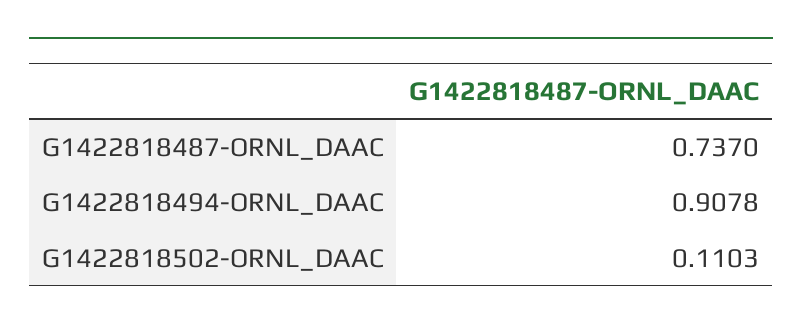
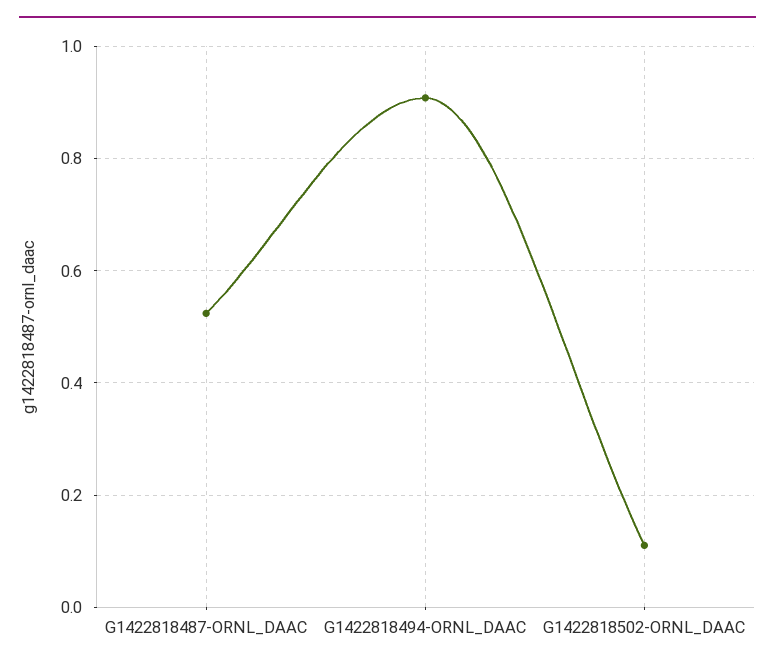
  {
-   "G1422818487-ORNL_DAAC": 0.737,
+   "G1422818487-ORNL_DAAC": 0.52,
    "G1422818494-ORNL_DAAC": 0.9078,
    "G1422818502-ORNL_DAAC": 0.1103
  }

